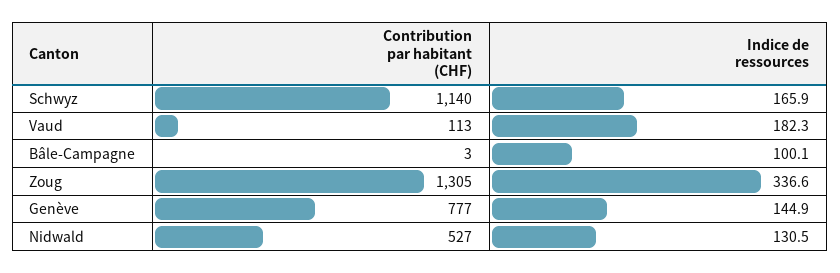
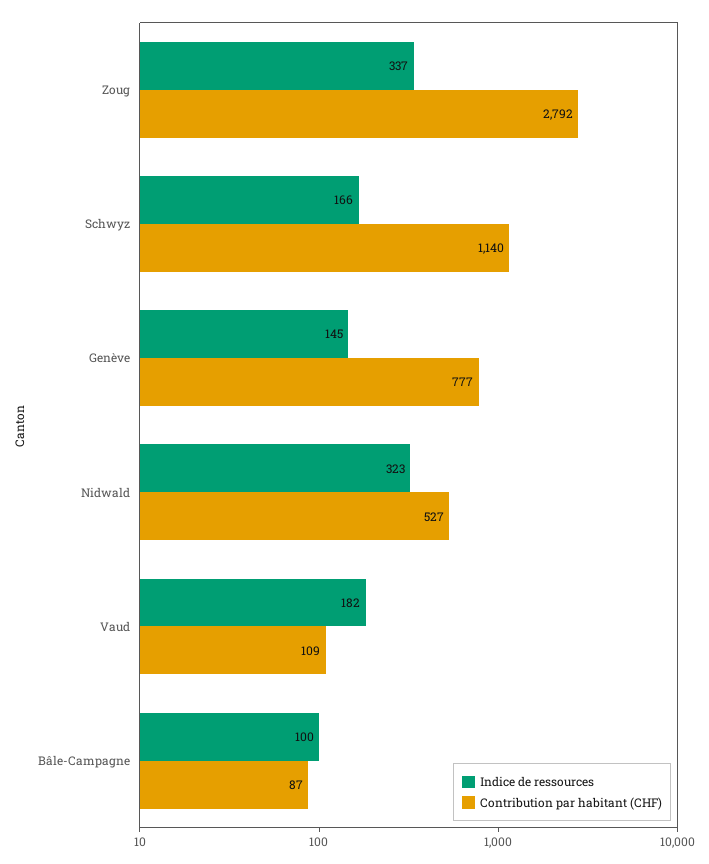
  {
    "Contribution par habitant (CHF)": {
      "Schwyz": 1140,
-     "Vaud": 113,
+     "Vaud": 109,
-     "Bâle-Campagne": 3,
+     "Bâle-Campagne": 87,
-     "Zoug": 1305,
+     "Zoug": 2792,
      "Genève": 777,
      "Nidwald": 527
    },
    "Indice de ressources": {
      "Schwyz": 165.9,
      "Vaud": 182.3,
      "Bâle-Campagne": 100.1,
      "Zoug": 336.6,
      "Genève": 144.9,
-     "Nidwald": 130.5
+     "Nidwald": 323
    }
  }

